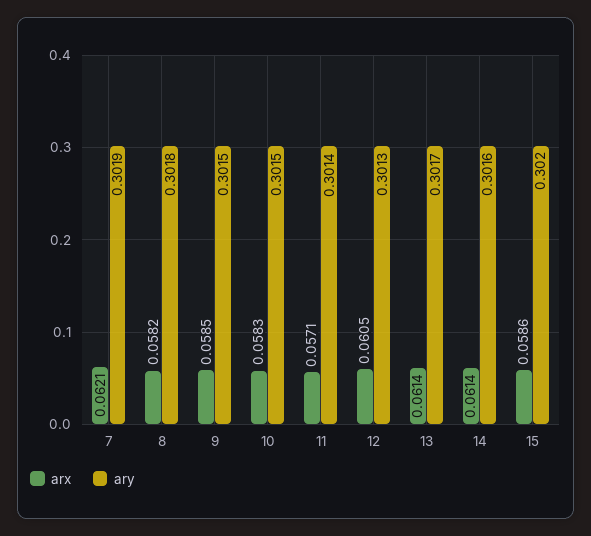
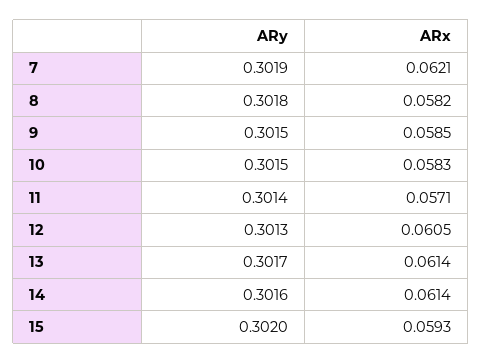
  {
    "arx": {
      "7": 0.0621,
      "8": 0.0582,
      "9": 0.0585,
      "10": 0.0583,
      "11": 0.0571,
      "12": 0.0605,
      "13": 0.0614,
      "14": 0.0614,
-     "15": 0.0586
+     "15": 0.0593
    },
    "ary": {
      "7": 0.3019,
      "8": 0.3018,
      "9": 0.3015,
      "10": 0.3015,
      "11": 0.3014,
      "12": 0.3013,
      "13": 0.3017,
      "14": 0.3016,
      "15": 0.302
    }
  }

